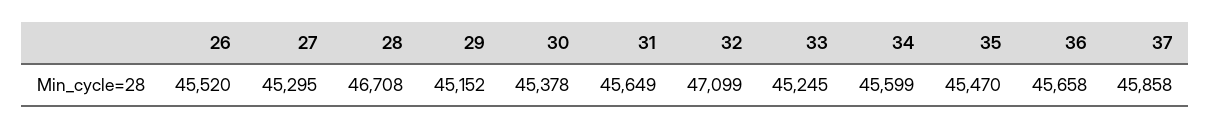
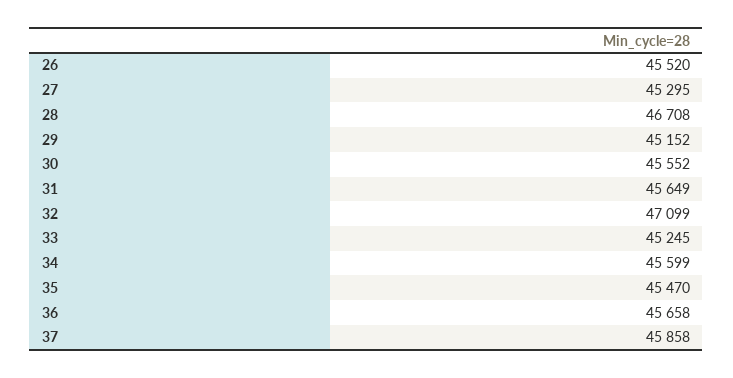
  {
    "26": 45520,
    "27": 45295,
    "28": 46708,
    "29": 45152,
-   "30": 45378,
+   "30": 45552,
    "31": 45649,
    "32": 47099,
    "33": 45245,
    "34": 45599,
    "35": 45470,
    "36": 45658,
    "37": 45858
  }

